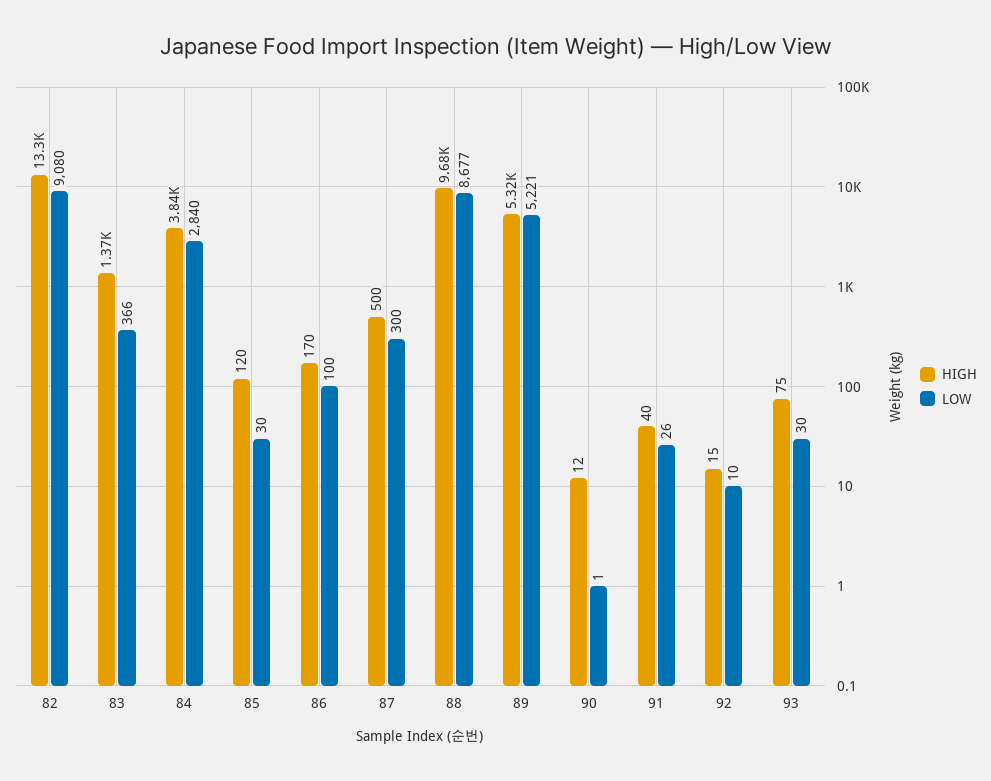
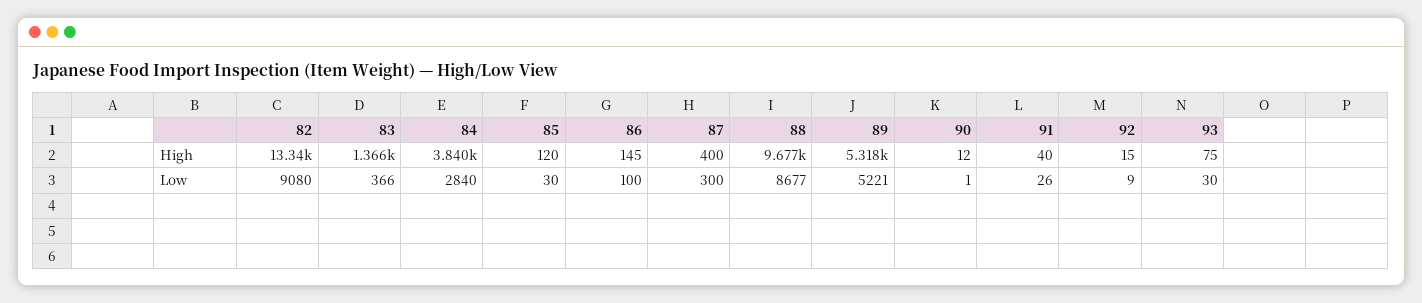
  {
    "HIGH": {
      "82": 13340,
      "83": 1366,
      "84": 3840,
      "85": 120,
-     "86": 170,
+     "86": 145,
-     "87": 500,
+     "87": 400,
      "88": 9677,
      "89": 5318,
      "90": 12,
      "91": 40,
      "92": 15,
      "93": 75
    },
    "LOW": {
      "82": 9080,
      "83": 366,
      "84": 2840,
      "85": 30,
      "86": 100,
      "87": 300,
      "88": 8677,
      "89": 5221,
      "90": 1,
      "91": 26,
-     "92": 10,
+     "92": 9,
      "93": 30
    }
  }

